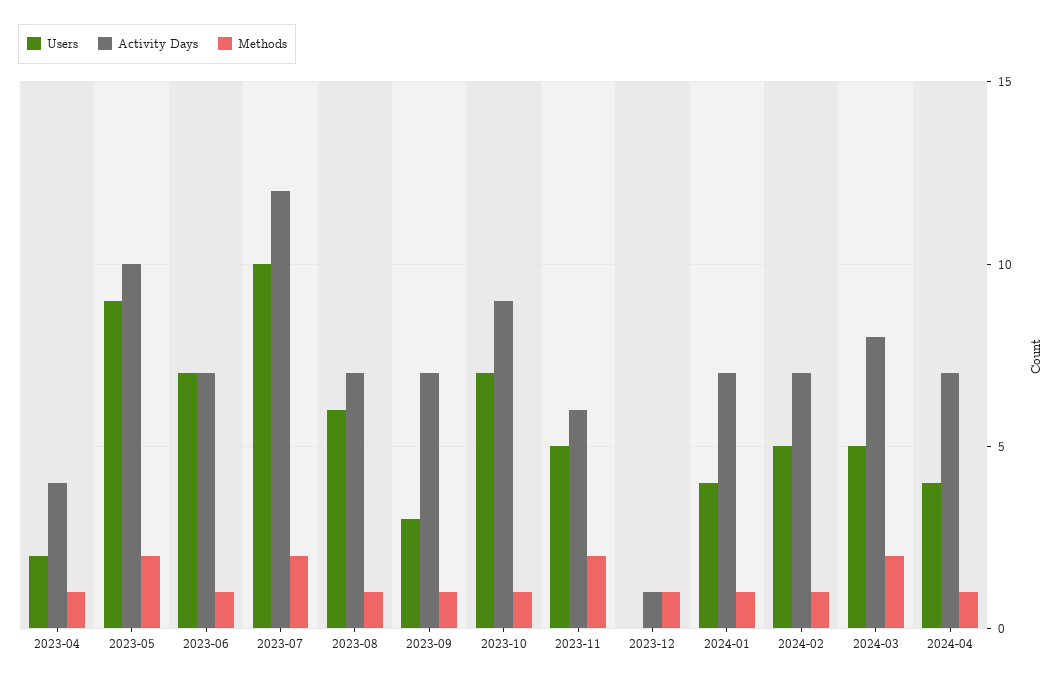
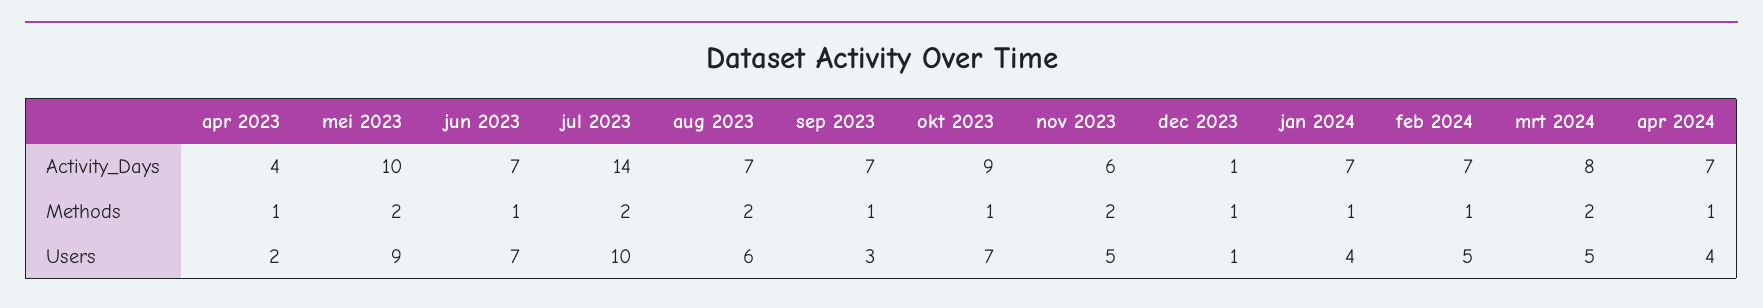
  {
    "Users": {
      "2023-04": 2,
      "2023-05": 9,
      "2023-06": 7,
      "2023-07": 10,
      "2023-08": 6,
      "2023-09": 3,
      "2023-10": 7,
      "2023-11": 5,
-     "2023-12": 0,
+     "2023-12": 1,
      "2024-01": 4,
      "2024-02": 5,
      "2024-03": 5,
      "2024-04": 4
    },
    "Activity Days": {
      "2023-04": 4,
      "2023-05": 10,
      "2023-06": 7,
-     "2023-07": 12,
+     "2023-07": 14,
      "2023-08": 7,
      "2023-09": 7,
      "2023-10": 9,
      "2023-11": 6,
      "2023-12": 1,
      "2024-01": 7,
      "2024-02": 7,
      "2024-03": 8,
      "2024-04": 7
    },
    "Methods": {
      "2023-04": 1,
      "2023-05": 2,
      "2023-06": 1,
      "2023-07": 2,
-     "2023-08": 1,
+     "2023-08": 2,
      "2023-09": 1,
      "2023-10": 1,
      "2023-11": 2,
      "2023-12": 1,
      "2024-01": 1,
      "2024-02": 1,
      "2024-03": 2,
      "2024-04": 1
    }
  }

